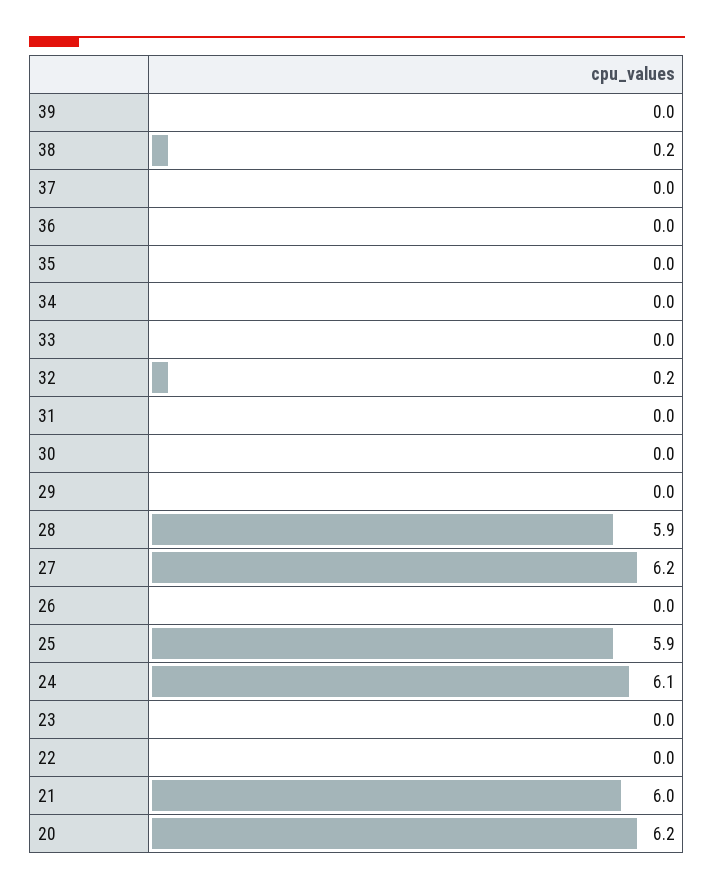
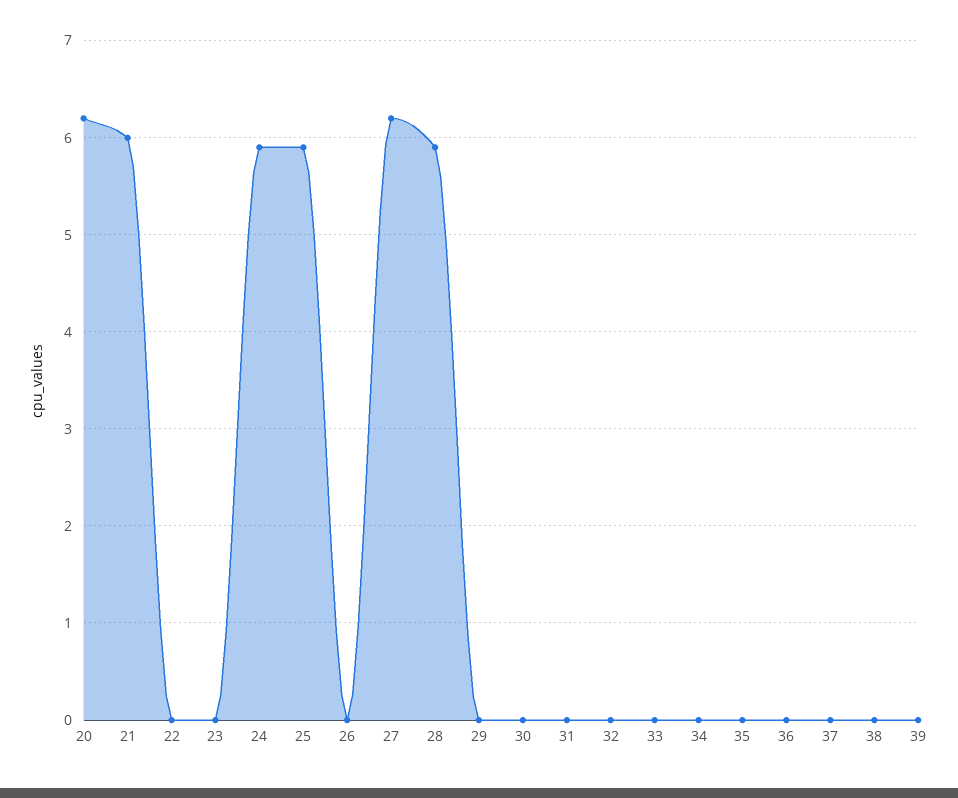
  {
    "39": 0,
-   "38": 0.2,
+   "38": 0,
    "37": 0,
    "36": 0,
    "35": 0,
    "34": 0,
    "33": 0,
-   "32": 0.2,
+   "32": 0,
    "31": 0,
    "30": 0,
    "29": 0,
    "28": 5.9,
    "27": 6.2,
    "26": 0,
    "25": 5.9,
-   "24": 6.1,
+   "24": 5.9,
    "23": 0,
    "22": 0,
    "21": 6,
    "20": 6.2
  }

